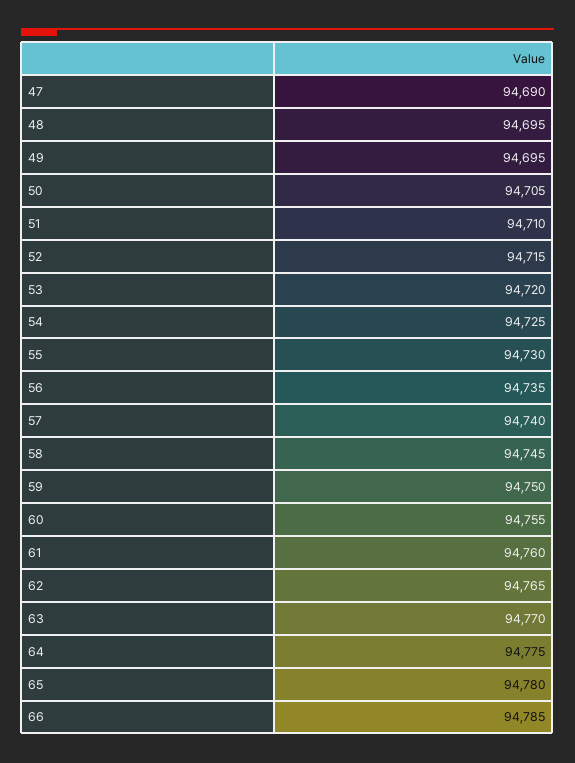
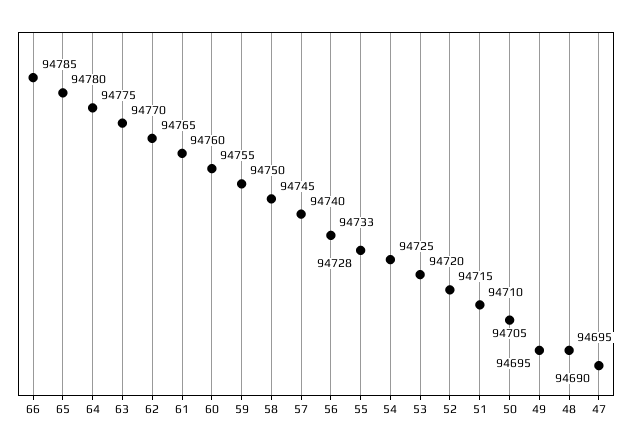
  {
    "47": 94690,
    "48": 94695,
    "49": 94695,
    "50": 94705,
    "51": 94710,
    "52": 94715,
    "53": 94720,
    "54": 94725,
-   "55": 94730,
+   "55": 94728,
-   "56": 94735,
+   "56": 94733,
    "57": 94740,
    "58": 94745,
    "59": 94750,
    "60": 94755,
    "61": 94760,
    "62": 94765,
    "63": 94770,
    "64": 94775,
    "65": 94780,
    "66": 94785
  }

